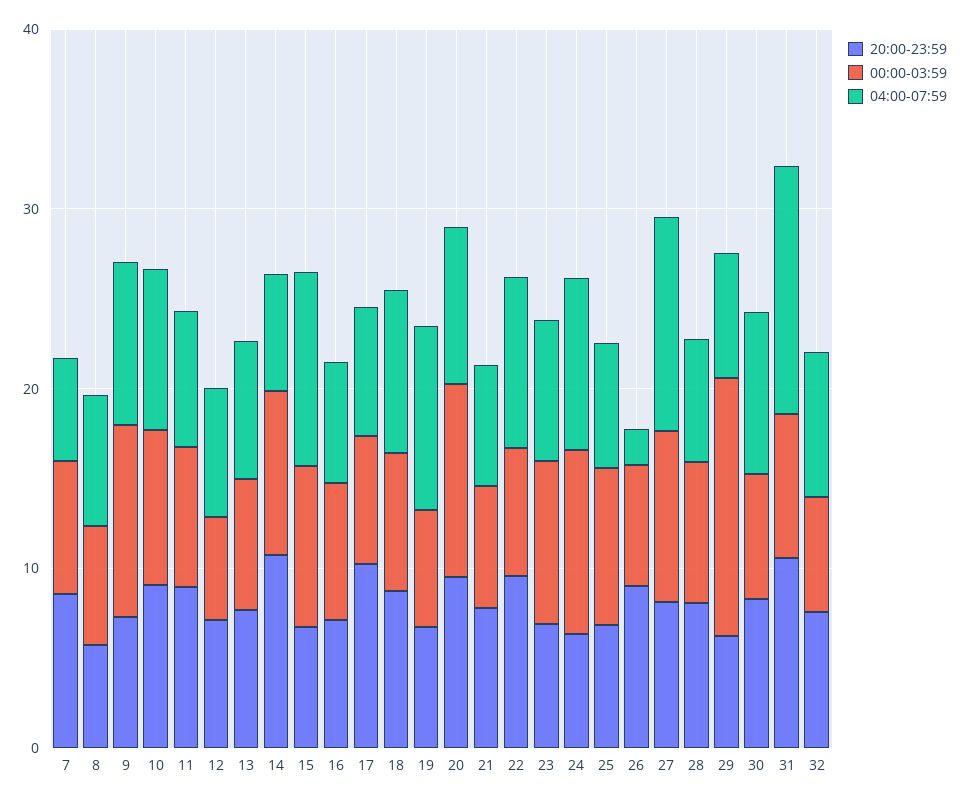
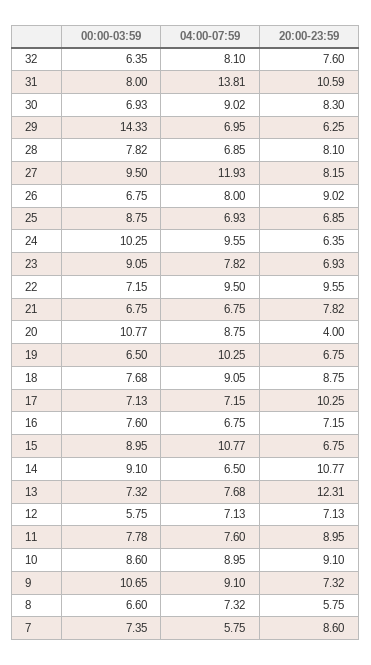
  {
    "20:00-23:59": {
      "7": 8.6,
      "8": 5.75,
      "9": 7.32,
      "10": 9.1,
      "11": 8.95,
      "12": 7.13,
-     "13": 8,
+     "13": 12.31,
      "14": 10.77,
      "15": 6.75,
      "16": 7.15,
      "17": 10.25,
      "18": 8.75,
      "19": 6.75,
-     "20": 10,
+     "20": 4,
      "21": 7.82,
      "22": 9.55,
      "23": 6.93,
      "24": 6.35,
      "25": 6.85,
      "26": 9.02,
      "27": 8.15,
      "28": 8.1,
      "29": 6.25,
      "30": 8.3,
      "31": 10.59,
      "32": 7.6
    },
    "00:00-03:59": {
      "7": 7.35,
      "8": 6.6,
      "9": 10.65,
      "10": 8.6,
      "11": 7.78,
      "12": 5.75,
      "13": 7.32,
      "14": 9.1,
      "15": 8.95,
      "16": 7.6,
      "17": 7.13,
      "18": 7.68,
      "19": 6.5,
      "20": 10.77,
      "21": 6.75,
      "22": 7.15,
      "23": 9.05,
      "24": 10.25,
      "25": 8.75,
      "26": 6.75,
      "27": 9.5,
      "28": 7.82,
      "29": 14.33,
      "30": 6.93,
      "31": 8,
      "32": 6.35
    },
    "04:00-07:59": {
      "7": 5.75,
      "8": 7.32,
      "9": 9.1,
      "10": 8.95,
      "11": 7.6,
      "12": 7.13,
      "13": 7.68,
      "14": 6.5,
      "15": 10.77,
      "16": 6.75,
      "17": 7.15,
      "18": 9.05,
      "19": 10.25,
      "20": 8.75,
      "21": 6.75,
      "22": 9.5,
      "23": 7.82,
      "24": 9.55,
      "25": 6.93,
-     "26": 2,
+     "26": 8,
      "27": 11.93,
      "28": 6.85,
      "29": 6.95,
      "30": 9.02,
      "31": 13.81,
      "32": 8.1
    }
  }

